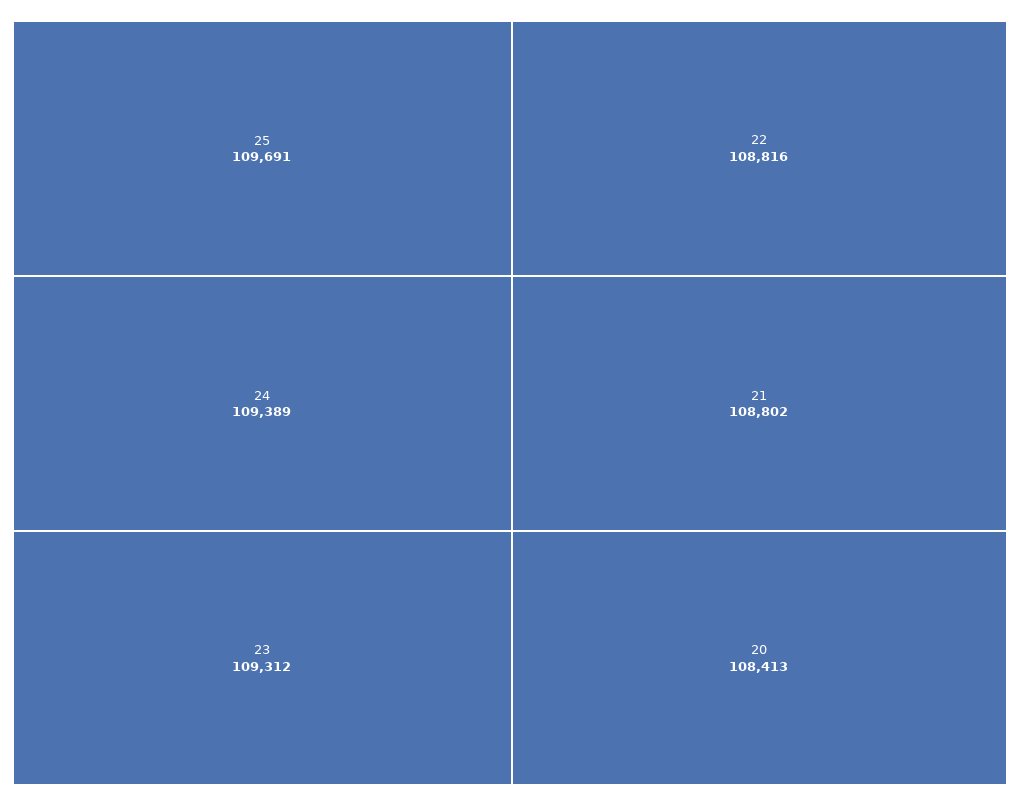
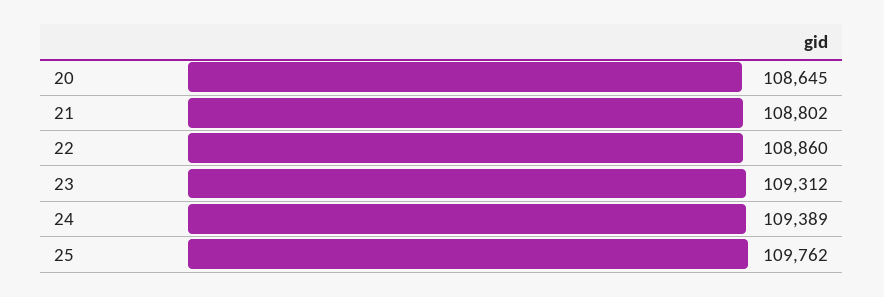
  {
-   "25": 109691,
+   "25": 109762,
    "24": 109389,
    "23": 109312,
-   "22": 108816,
+   "22": 108860,
    "21": 108802,
-   "20": 108413
+   "20": 108645
  }

